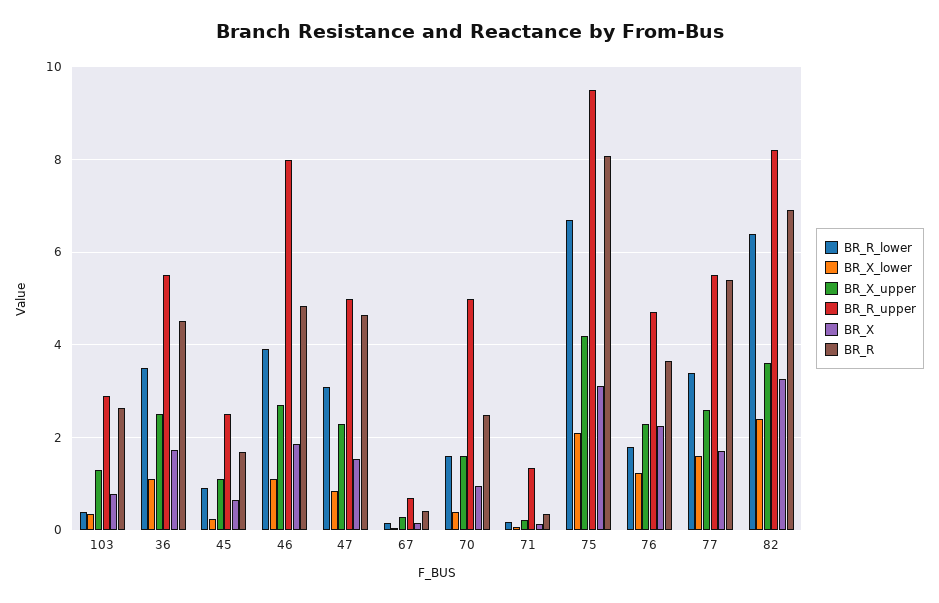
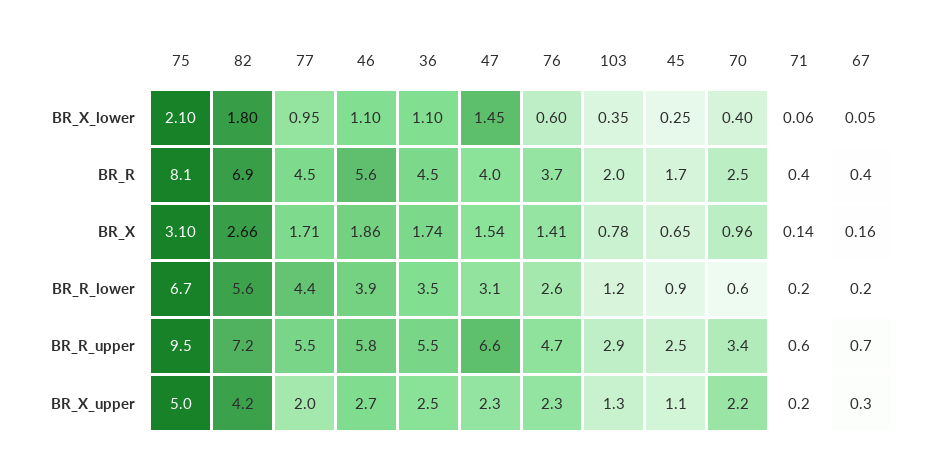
  {
    "BR_R_lower": {
-     "103": 0.4,
+     "103": 1.2,
      "36": 3.5,
      "45": 0.9,
      "46": 3.9,
      "47": 3.1,
      "67": 0.2,
-     "70": 1.6,
+     "70": 0.6,
      "71": 0.2,
      "75": 6.7,
-     "76": 1.8,
+     "76": 2.6,
-     "77": 3.4,
+     "77": 4.4,
-     "82": 6.4
+     "82": 5.6
    },
    "BR_X_lower": {
      "103": 0.35,
      "36": 1.1,
      "45": 0.25,
      "46": 1.1,
-     "47": 0.8,
+     "47": 1.45,
      "67": 0.05,
      "70": 0.4,
      "71": 0.06,
      "75": 2.1,
-     "76": 1.2,
+     "76": 0.6,
-     "77": 1.6,
+     "77": 0.95,
-     "82": 2.4
+     "82": 1.8
    },
    "BR_X_upper": {
      "103": 1.3,
      "36": 2.5,
      "45": 1.1,
      "46": 2.7,
      "47": 2.3,
      "67": 0.3,
-     "70": 1.6,
+     "70": 2.2,
      "71": 0.2,
-     "75": 4.2,
+     "75": 5,
      "76": 2.3,
-     "77": 2.6,
+     "77": 2,
-     "82": 3.6
+     "82": 4.2
    },
    "BR_R_upper": {
      "103": 2.9,
      "36": 5.5,
      "45": 2.5,
-     "46": 8,
+     "46": 5.8,
-     "47": 5,
+     "47": 6.6,
      "67": 0.7,
-     "70": 5,
+     "70": 3.4,
-     "71": 1.4,
+     "71": 0.6,
      "75": 9.5,
      "76": 4.7,
      "77": 5.5,
-     "82": 8.2
+     "82": 7.2
    },
    "BR_X": {
      "103": 0.78,
      "36": 1.74,
      "45": 0.65,
      "46": 1.86,
      "47": 1.54,
      "67": 0.16,
      "70": 0.96,
      "71": 0.14,
      "75": 3.1,
-     "76": 2.2,
+     "76": 1.41,
      "77": 1.71,
-     "82": 3.2
+     "82": 2.66
    },
    "BR_R": {
-     "103": 2.6,
+     "103": 2,
      "36": 4.5,
      "45": 1.7,
-     "46": 4.8,
+     "46": 5.6,
-     "47": 4.6,
+     "47": 4,
      "67": 0.4,
      "70": 2.5,
      "71": 0.4,
      "75": 8.1,
      "76": 3.7,
-     "77": 5.4,
+     "77": 4.5,
      "82": 6.9
    }
  }

